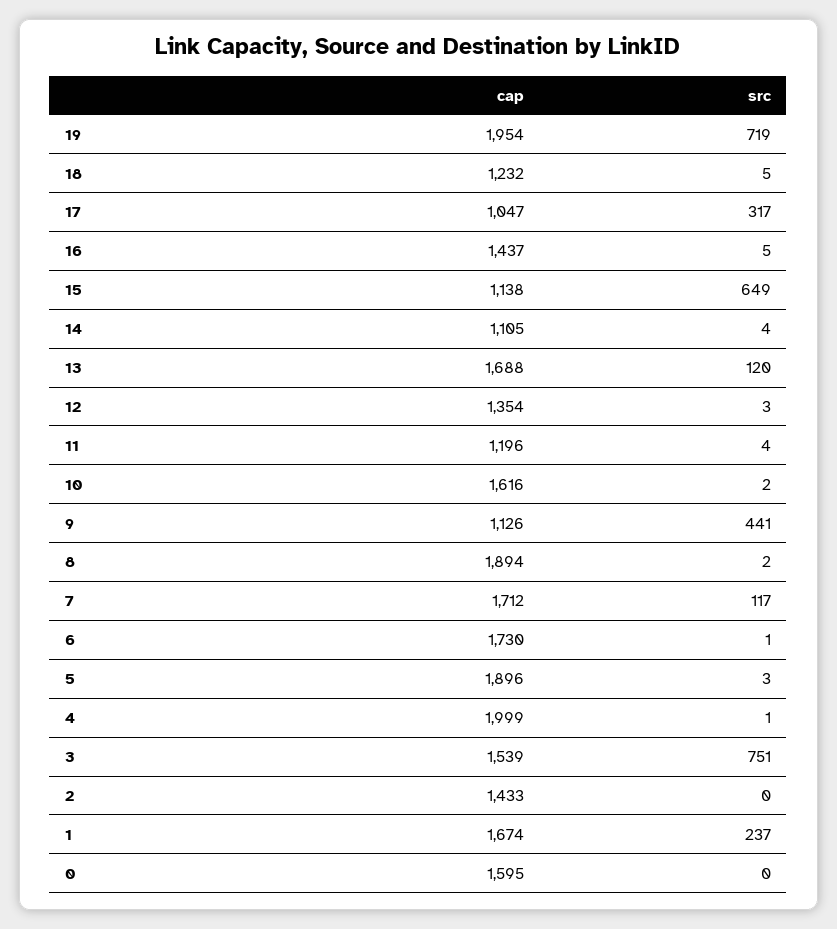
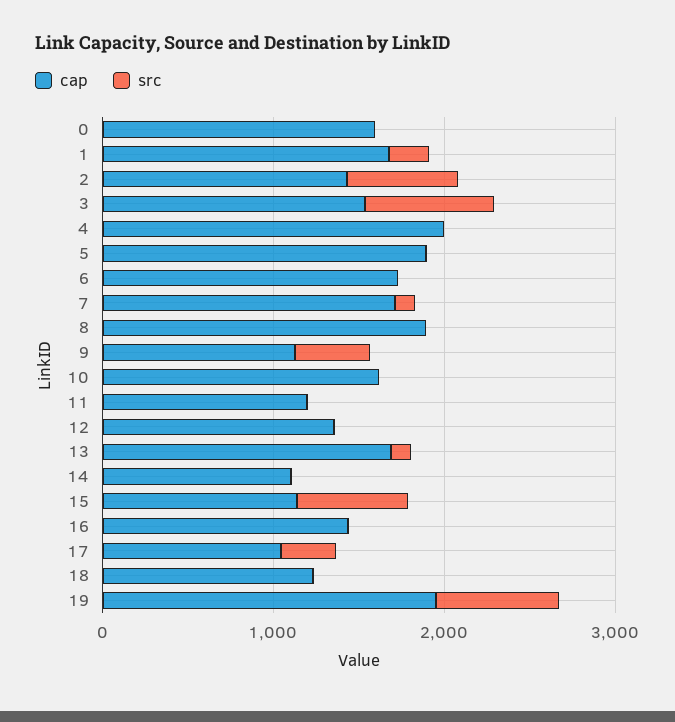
  {
    "cap": {
      "19": 1954,
      "18": 1232,
      "17": 1047,
      "16": 1437,
      "15": 1138,
      "14": 1105,
      "13": 1688,
      "12": 1354,
      "11": 1196,
      "10": 1616,
      "9": 1126,
      "8": 1894,
      "7": 1712,
      "6": 1730,
      "5": 1896,
      "4": 1999,
      "3": 1539,
      "2": 1433,
      "1": 1674,
      "0": 1595
    },
    "src": {
      "19": 719,
      "18": 5,
      "17": 317,
      "16": 5,
      "15": 649,
      "14": 4,
      "13": 120,
      "12": 3,
      "11": 4,
      "10": 2,
      "9": 441,
      "8": 2,
      "7": 117,
      "6": 1,
      "5": 3,
      "4": 1,
      "3": 751,
-     "2": 0,
+     "2": 600,
      "1": 237,
      "0": 0
    }
  }

